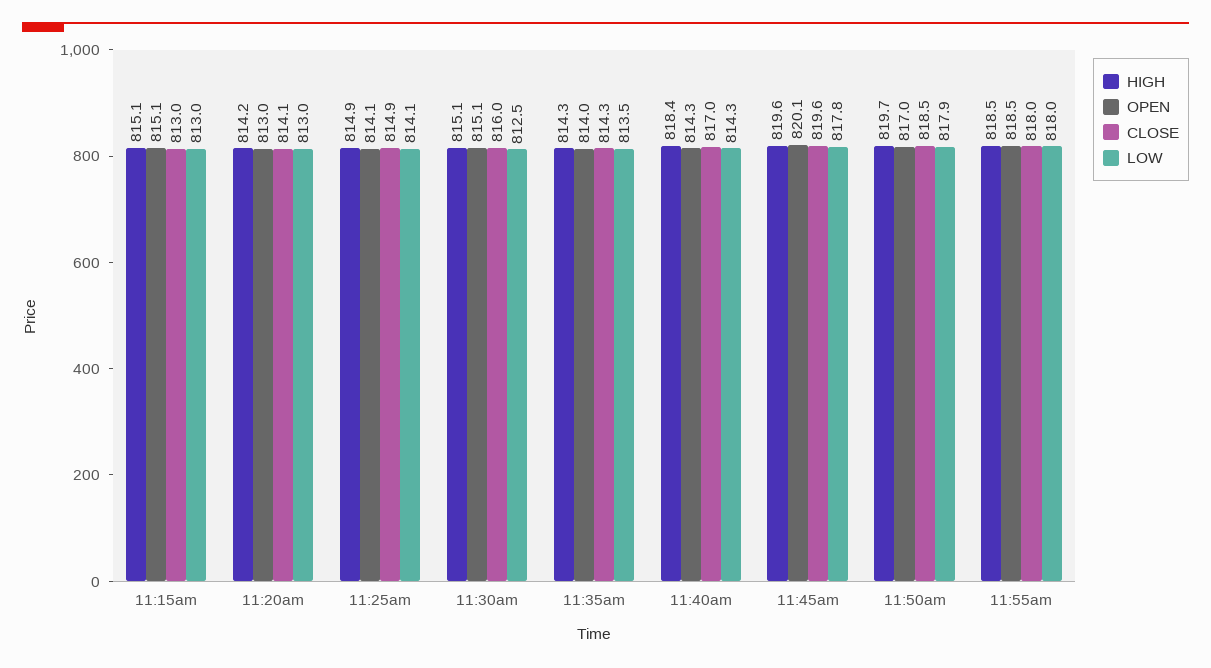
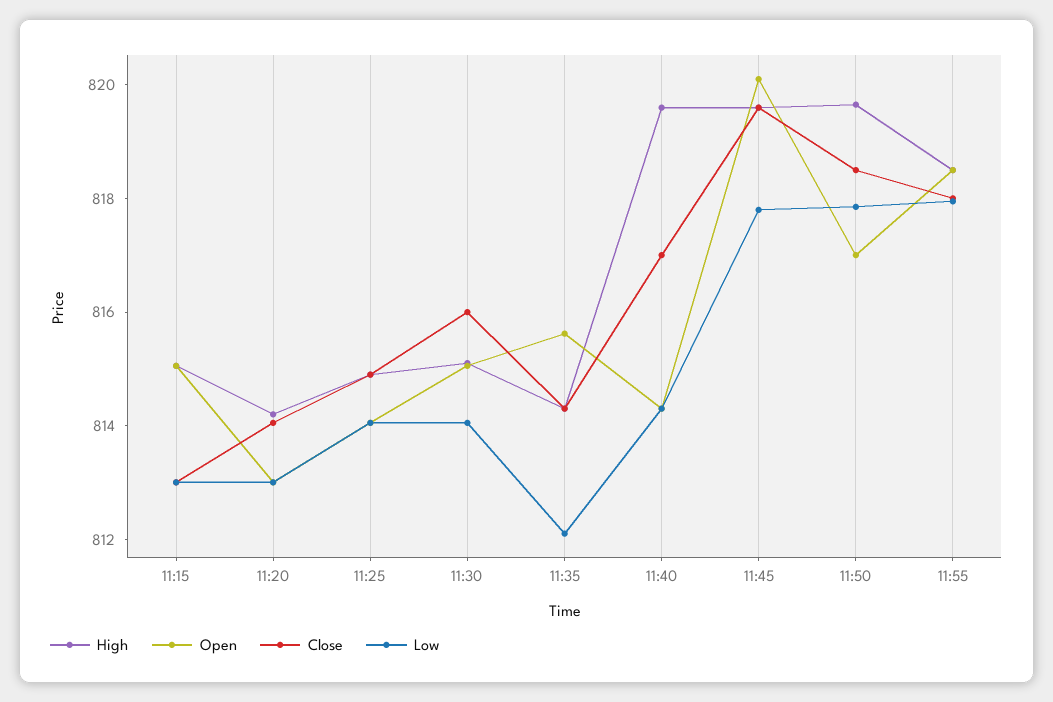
  {
    "HIGH": {
      "11:15am": 815.1,
      "11:20am": 814.2,
      "11:25am": 814.9,
      "11:30am": 815.1,
      "11:35am": 814.3,
-     "11:40am": 818.4,
+     "11:40am": 819.5,
      "11:45am": 819.6,
      "11:50am": 819.7,
      "11:55am": 818.5
    },
    "OPEN": {
      "11:15am": 815.1,
      "11:20am": 813,
      "11:25am": 814.1,
      "11:30am": 815.1,
-     "11:35am": 814,
+     "11:35am": 815.5,
      "11:40am": 814.3,
      "11:45am": 820.1,
      "11:50am": 817,
      "11:55am": 818.5
    },
    "CLOSE": {
      "11:15am": 813,
      "11:20am": 814.1,
      "11:25am": 814.9,
      "11:30am": 816,
      "11:35am": 814.3,
      "11:40am": 817,
      "11:45am": 819.6,
      "11:50am": 818.5,
      "11:55am": 818
    },
    "LOW": {
      "11:15am": 813,
      "11:20am": 813,
      "11:25am": 814.1,
-     "11:30am": 812.5,
+     "11:30am": 814,
-     "11:35am": 813.5,
+     "11:35am": 812,
      "11:40am": 814.3,
      "11:45am": 817.8,
      "11:50am": 817.9,
      "11:55am": 818
    }
  }

